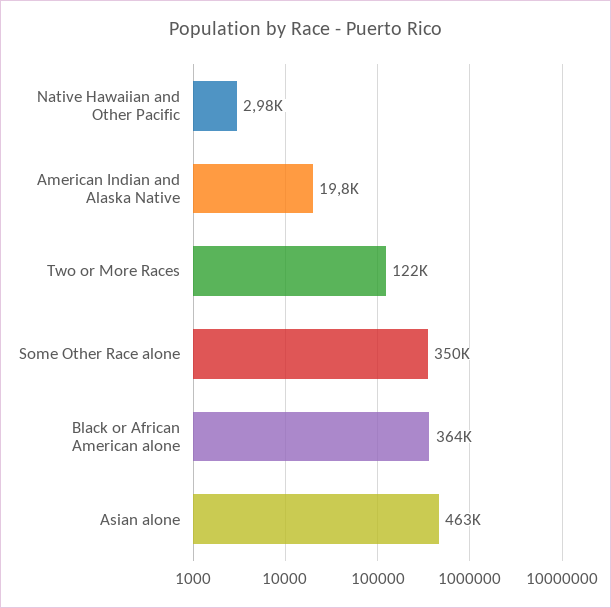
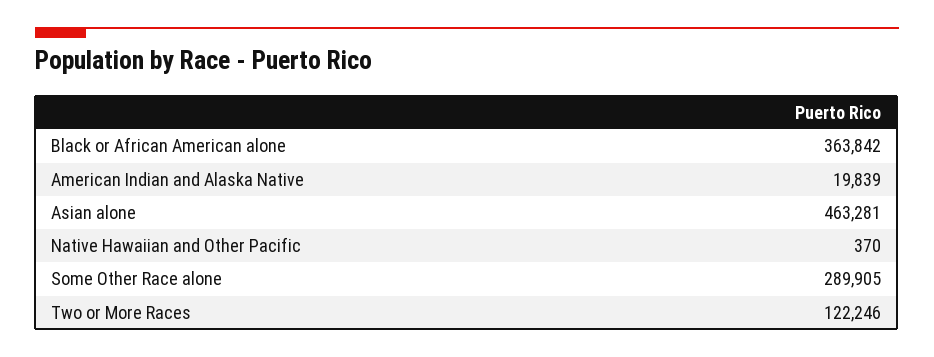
  {
-   "Native Hawaiian and Other Pacific": 2980,
+   "Native Hawaiian and Other Pacific": 370,
    "American Indian and Alaska Native": 19839,
    "Two or More Races": 122246,
-   "Some Other Race alone": 350000,
+   "Some Other Race alone": 289905,
    "Black or African American alone": 363842,
    "Asian alone": 463281
  }

